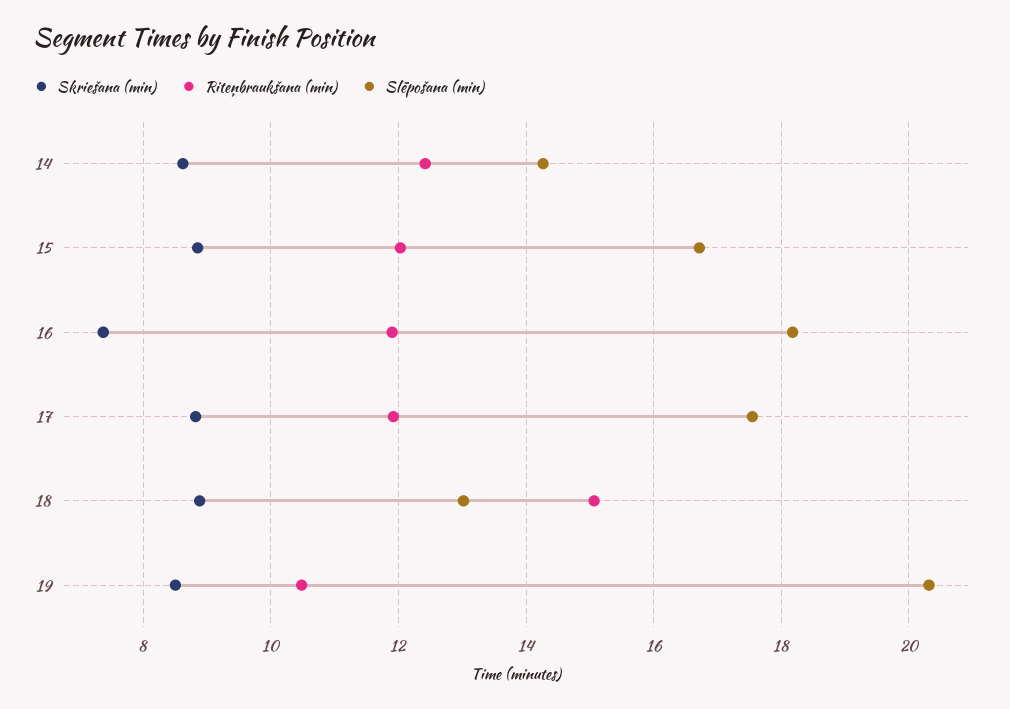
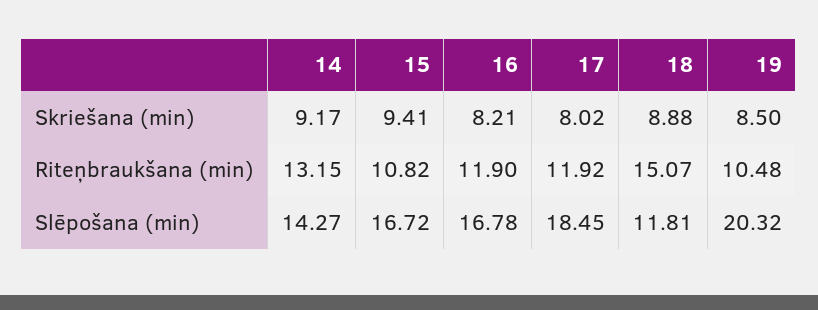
  {
    "Skriešana (min)": {
-     "14": 8.6,
+     "14": 9.17,
-     "15": 8.8,
+     "15": 9.41,
-     "16": 7.4,
+     "16": 8.21,
-     "17": 8.8,
+     "17": 8.02,
      "18": 8.88,
      "19": 8.5
    },
    "Riteņbraukšana (min)": {
-     "14": 12.4,
+     "14": 13.15,
-     "15": 12,
+     "15": 10.82,
      "16": 11.9,
      "17": 11.92,
      "18": 15.07,
      "19": 10.48
    },
    "Slēpošana (min)": {
      "14": 14.27,
      "15": 16.72,
-     "16": 18.2,
+     "16": 16.78,
-     "17": 17.6,
+     "17": 18.45,
-     "18": 13,
+     "18": 11.81,
      "19": 20.32
    }
  }

